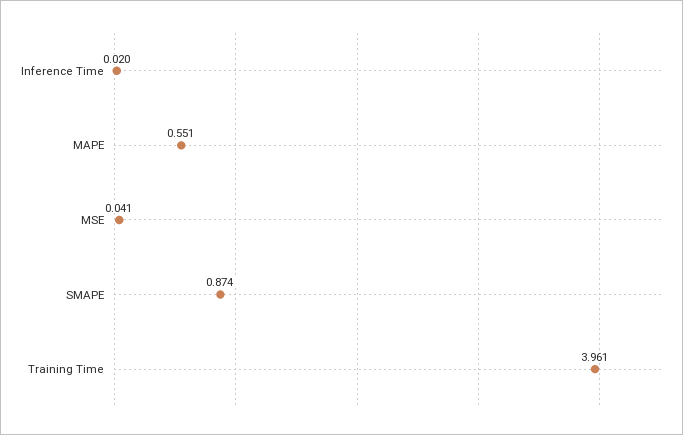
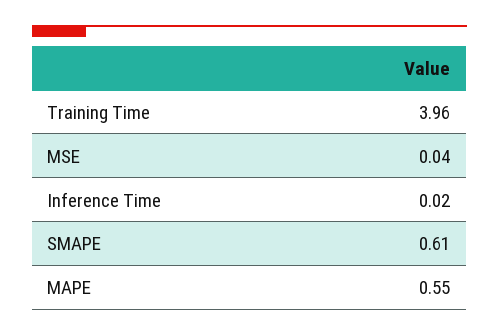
  {
    "Inference Time": 0.02,
    "MAPE": 0.551,
    "MSE": 0.041,
-   "SMAPE": 0.874,
+   "SMAPE": 0.61,
    "Training Time": 3.961
  }

